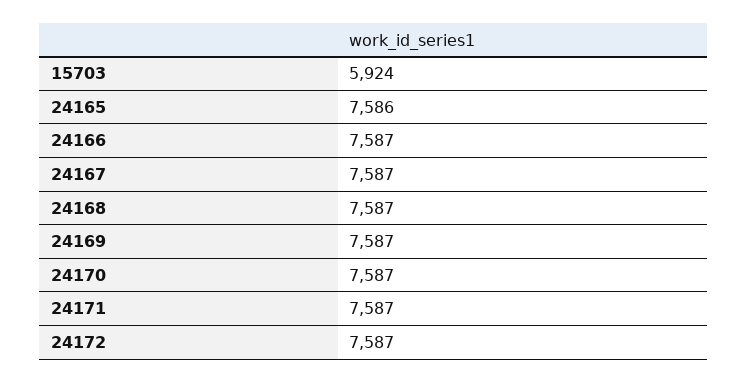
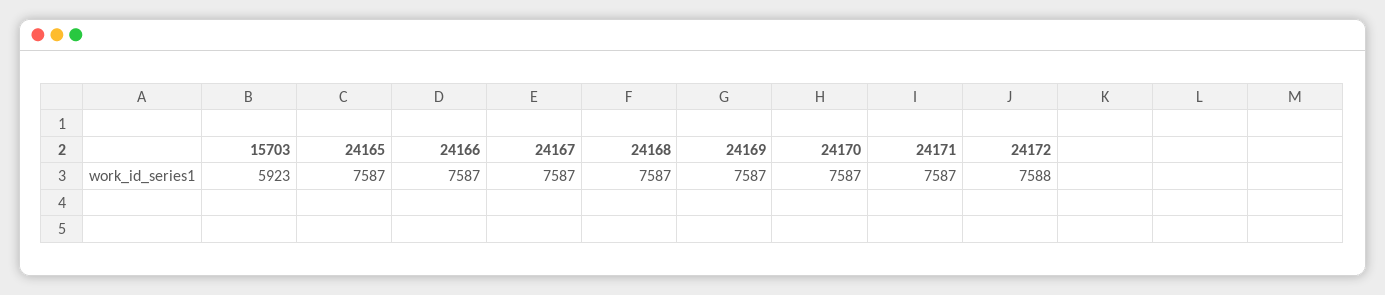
  {
-   "15703": 5924,
+   "15703": 5923,
-   "24165": 7586,
+   "24165": 7587,
    "24166": 7587,
    "24167": 7587,
    "24168": 7587,
    "24169": 7587,
    "24170": 7587,
    "24171": 7587,
-   "24172": 7587
+   "24172": 7588
  }

